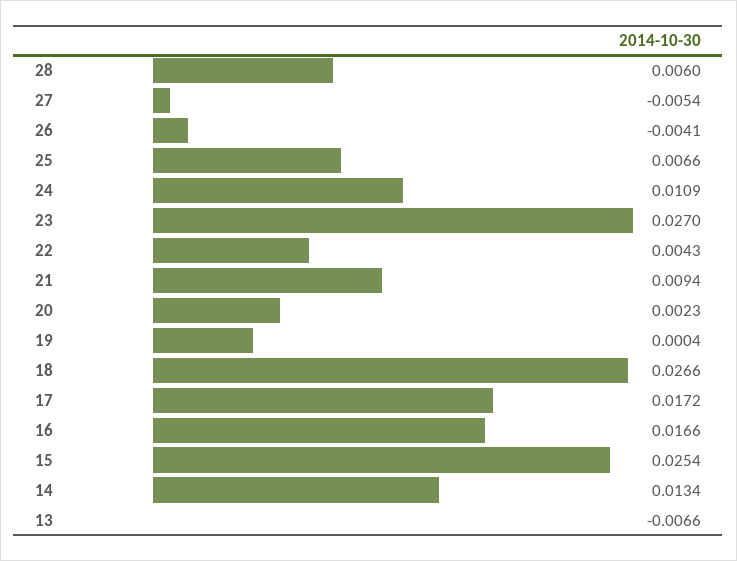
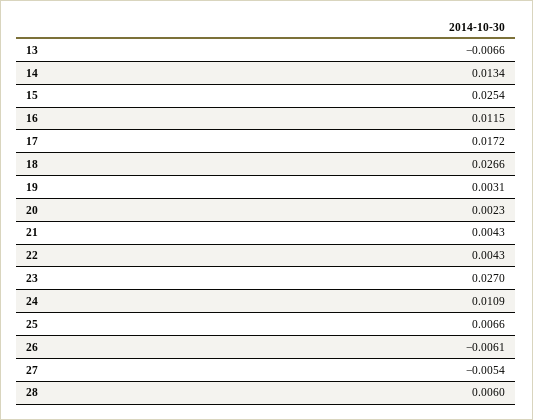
  {
    "28": 0.006,
    "27": -0.0054,
-   "26": -0.0041,
+   "26": -0.0061,
    "25": 0.0066,
    "24": 0.0109,
    "23": 0.027,
    "22": 0.0043,
-   "21": 0.0094,
+   "21": 0.0043,
    "20": 0.0023,
-   "19": 0.0004,
+   "19": 0.0031,
    "18": 0.0266,
    "17": 0.0172,
-   "16": 0.0166,
+   "16": 0.0115,
    "15": 0.0254,
    "14": 0.0134,
    "13": -0.0066
  }

